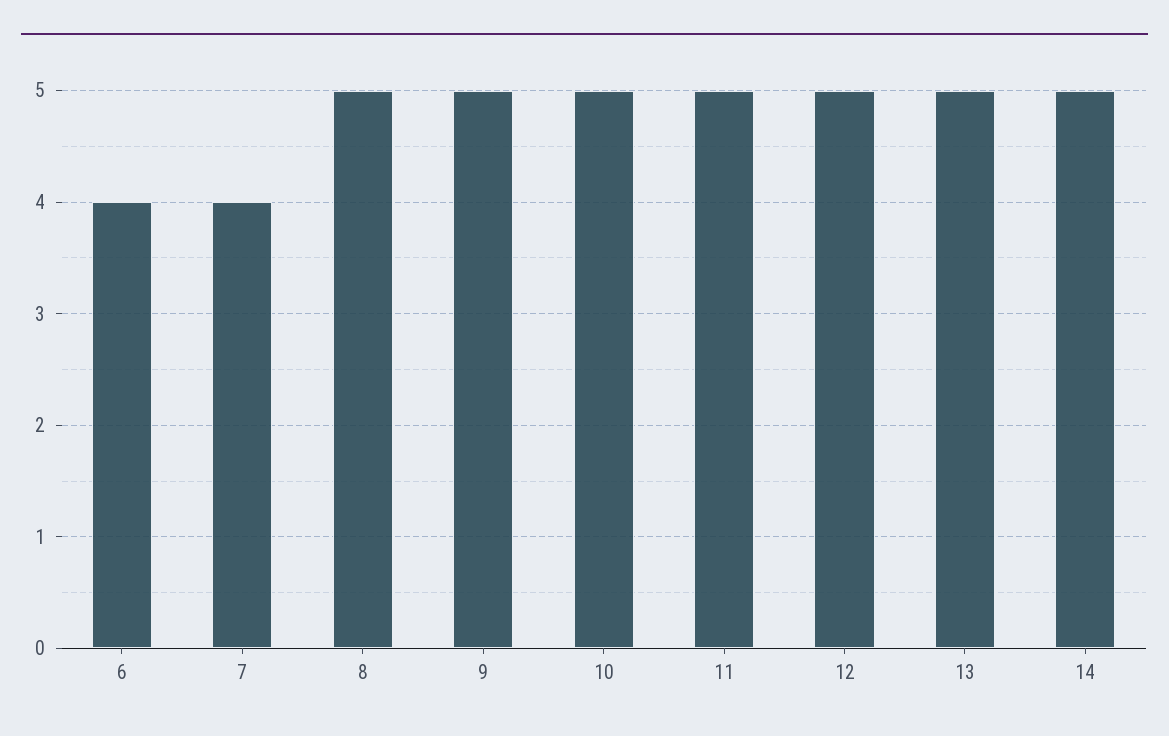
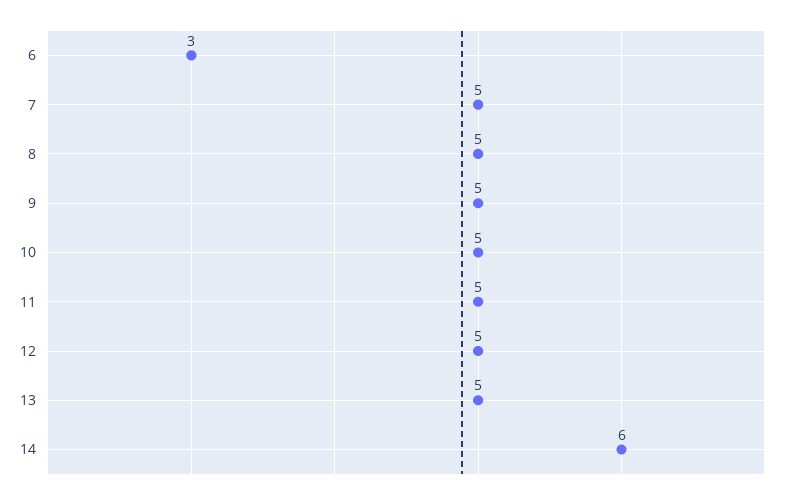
  {
-   "6": 4,
+   "6": 3,
-   "7": 4,
+   "7": 5,
    "8": 5,
    "9": 5,
    "10": 5,
    "11": 5,
    "12": 5,
    "13": 5,
-   "14": 5
+   "14": 6
  }

